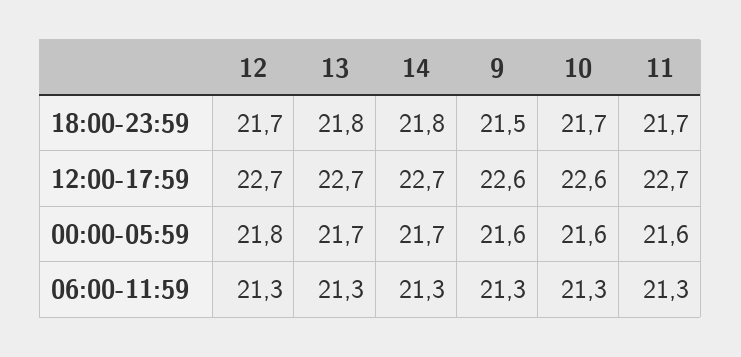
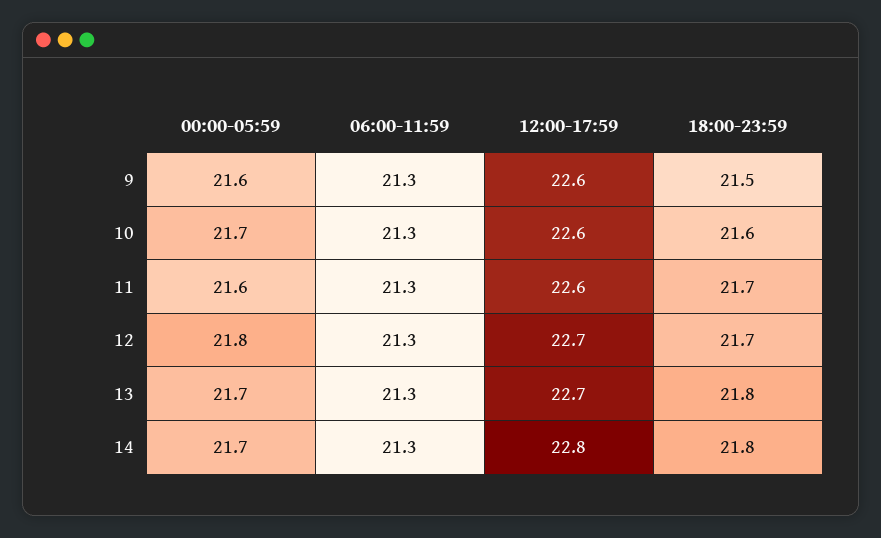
  {
    "12": {
      "18:00-23:59": 21.7,
      "12:00-17:59": 22.7,
      "00:00-05:59": 21.8,
      "06:00-11:59": 21.3
    },
    "13": {
      "18:00-23:59": 21.8,
      "12:00-17:59": 22.7,
      "00:00-05:59": 21.7,
      "06:00-11:59": 21.3
    },
    "14": {
      "18:00-23:59": 21.8,
-     "12:00-17:59": 22.7,
+     "12:00-17:59": 22.8,
      "00:00-05:59": 21.7,
      "06:00-11:59": 21.3
    },
    "9": {
      "18:00-23:59": 21.5,
      "12:00-17:59": 22.6,
      "00:00-05:59": 21.6,
      "06:00-11:59": 21.3
    },
    "10": {
-     "18:00-23:59": 21.7,
+     "18:00-23:59": 21.6,
      "12:00-17:59": 22.6,
-     "00:00-05:59": 21.6,
+     "00:00-05:59": 21.7,
      "06:00-11:59": 21.3
    },
    "11": {
      "18:00-23:59": 21.7,
-     "12:00-17:59": 22.7,
+     "12:00-17:59": 22.6,
      "00:00-05:59": 21.6,
      "06:00-11:59": 21.3
    }
  }

